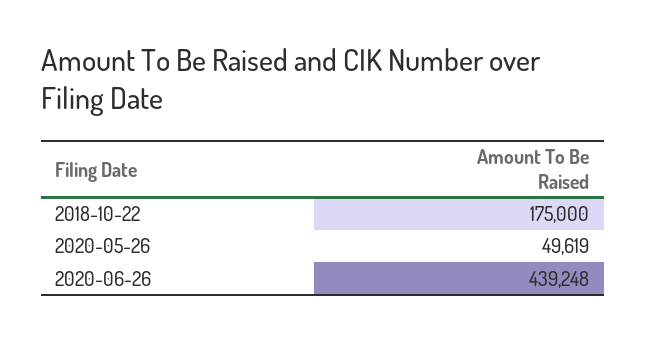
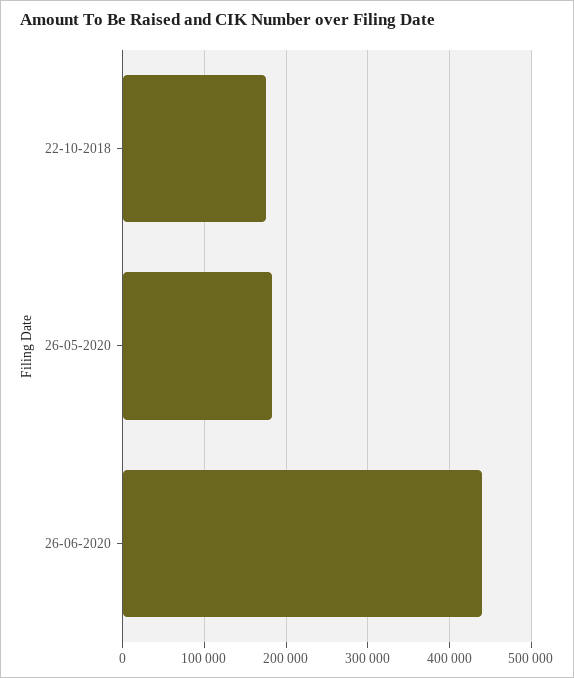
  {
    "2018-10-22": 175000,
-   "2020-05-26": 49619,
+   "2020-05-26": 180000,
    "2020-06-26": 439248
  }

